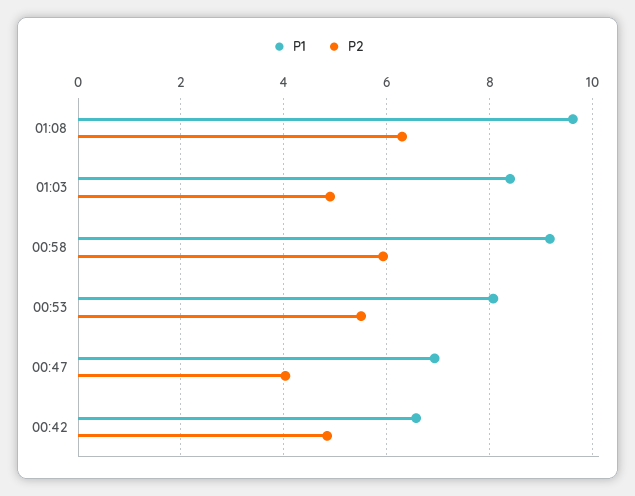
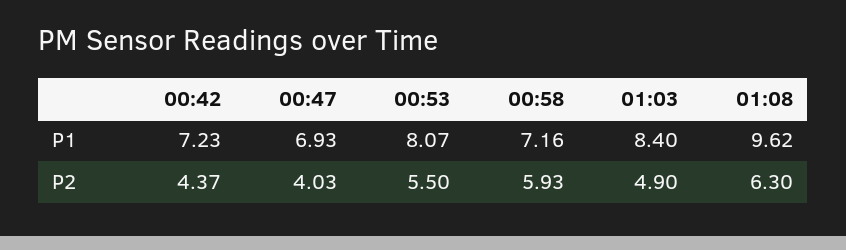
  {
    "P1": {
      "01:08": 9.62,
      "01:03": 8.4,
-     "00:58": 9.2,
+     "00:58": 7.16,
      "00:53": 8.07,
      "00:47": 6.93,
-     "00:42": 6.6
+     "00:42": 7.23
    },
    "P2": {
      "01:08": 6.3,
      "01:03": 4.9,
      "00:58": 5.93,
      "00:53": 5.5,
      "00:47": 4.03,
-     "00:42": 4.8
+     "00:42": 4.37
    }
  }

